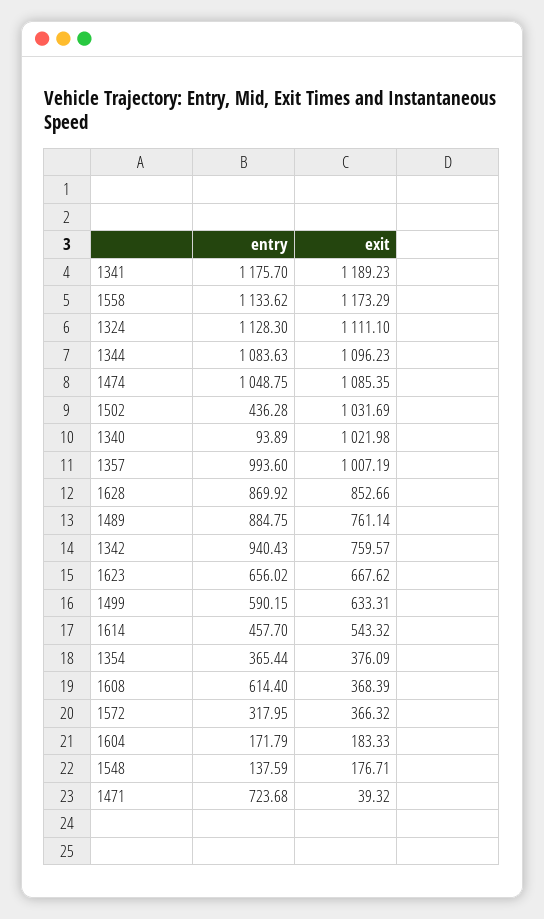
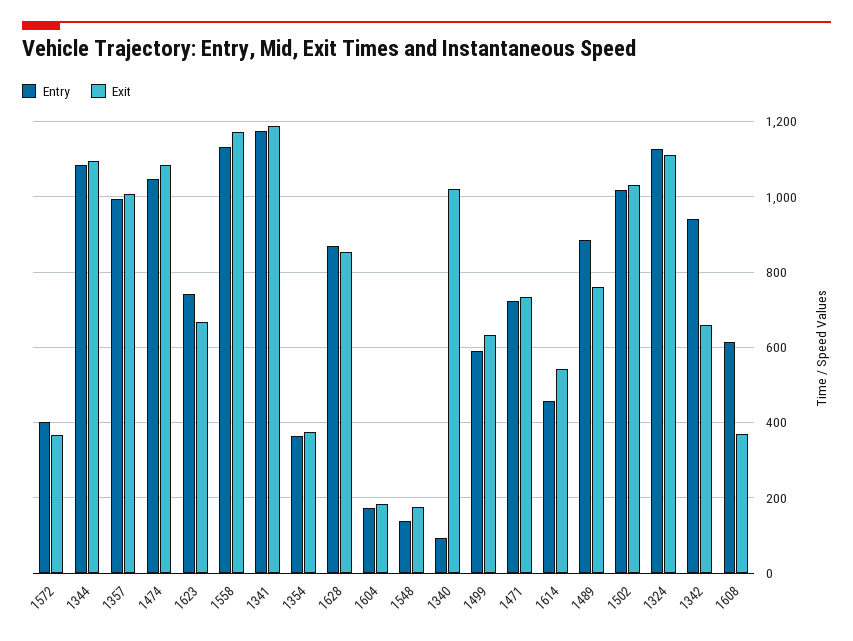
  {
    "entry": {
      "1341": 1175.7,
      "1558": 1133.62,
      "1324": 1128.3,
      "1344": 1083.63,
      "1474": 1048.75,
-     "1502": 436.28,
+     "1502": 1020,
      "1340": 93.89,
      "1357": 993.6,
      "1628": 869.92,
      "1489": 884.75,
      "1342": 940.43,
-     "1623": 656.02,
+     "1623": 740,
      "1499": 590.15,
      "1614": 457.7,
      "1354": 365.44,
      "1608": 614.4,
-     "1572": 317.95,
+     "1572": 400,
      "1604": 171.79,
      "1548": 137.59,
      "1471": 723.68
    },
    "exit": {
      "1341": 1189.23,
      "1558": 1173.29,
      "1324": 1111.1,
      "1344": 1096.23,
      "1474": 1085.35,
      "1502": 1031.69,
      "1340": 1021.98,
      "1357": 1007.19,
      "1628": 852.66,
      "1489": 761.14,
-     "1342": 759.57,
+     "1342": 660,
      "1623": 667.62,
      "1499": 633.31,
      "1614": 543.32,
      "1354": 376.09,
      "1608": 368.39,
      "1572": 366.32,
      "1604": 183.33,
      "1548": 176.71,
-     "1471": 39.32
+     "1471": 740
    }
  }

